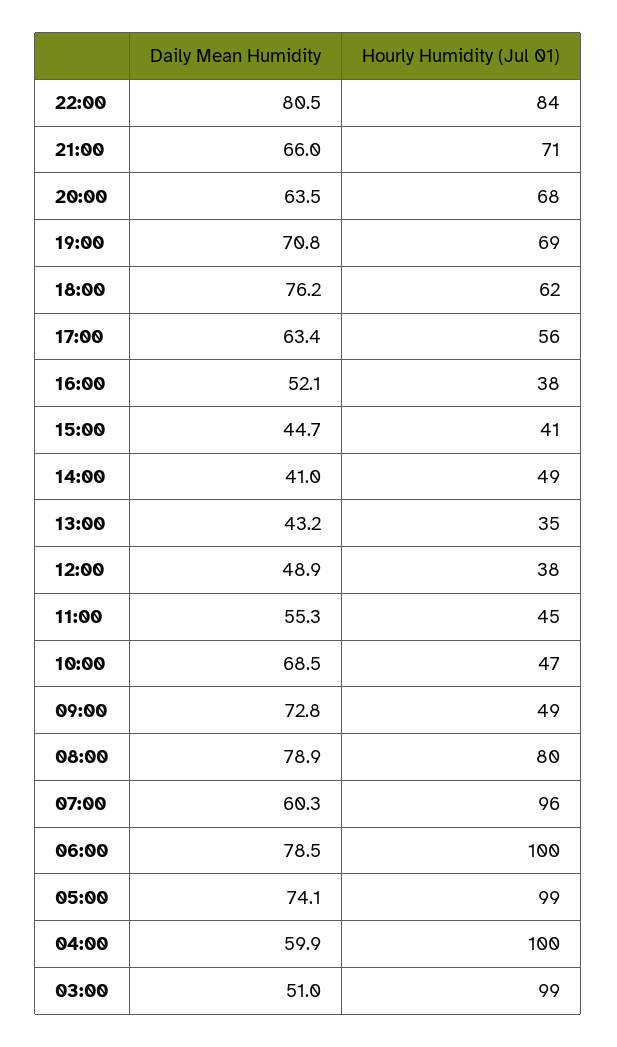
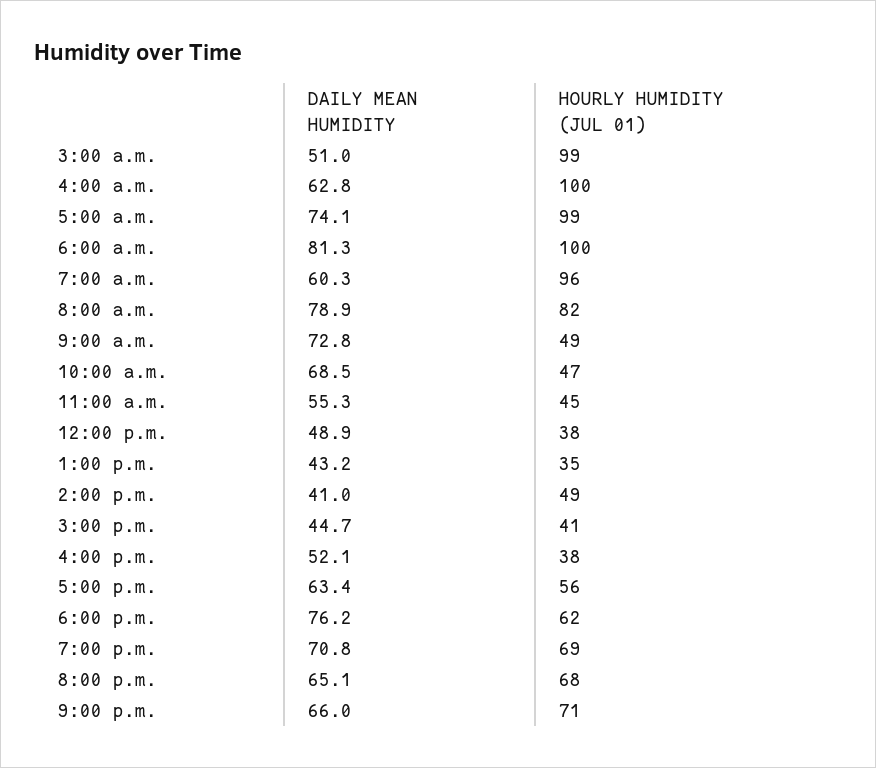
  {
    "Daily Mean Humidity": {
-     "22:00": 80.5,
      "21:00": 66,
-     "20:00": 63.5,
+     "20:00": 65.1,
      "19:00": 70.8,
      "18:00": 76.2,
      "17:00": 63.4,
      "16:00": 52.1,
      "15:00": 44.7,
      "14:00": 41,
      "13:00": 43.2,
      "12:00": 48.9,
      "11:00": 55.3,
      "10:00": 68.5,
      "09:00": 72.8,
      "08:00": 78.9,
      "07:00": 60.3,
-     "06:00": 78.5,
+     "06:00": 81.3,
      "05:00": 74.1,
-     "04:00": 59.9,
+     "04:00": 62.8,
      "03:00": 51
    },
    "Hourly Humidity (Jul 01)": {
-     "22:00": 84,
      "21:00": 71,
      "20:00": 68,
      "19:00": 69,
      "18:00": 62,
      "17:00": 56,
      "16:00": 38,
      "15:00": 41,
      "14:00": 49,
      "13:00": 35,
      "12:00": 38,
      "11:00": 45,
      "10:00": 47,
      "09:00": 49,
-     "08:00": 80,
+     "08:00": 82,
      "07:00": 96,
      "06:00": 100,
      "05:00": 99,
      "04:00": 100,
      "03:00": 99
    }
  }

